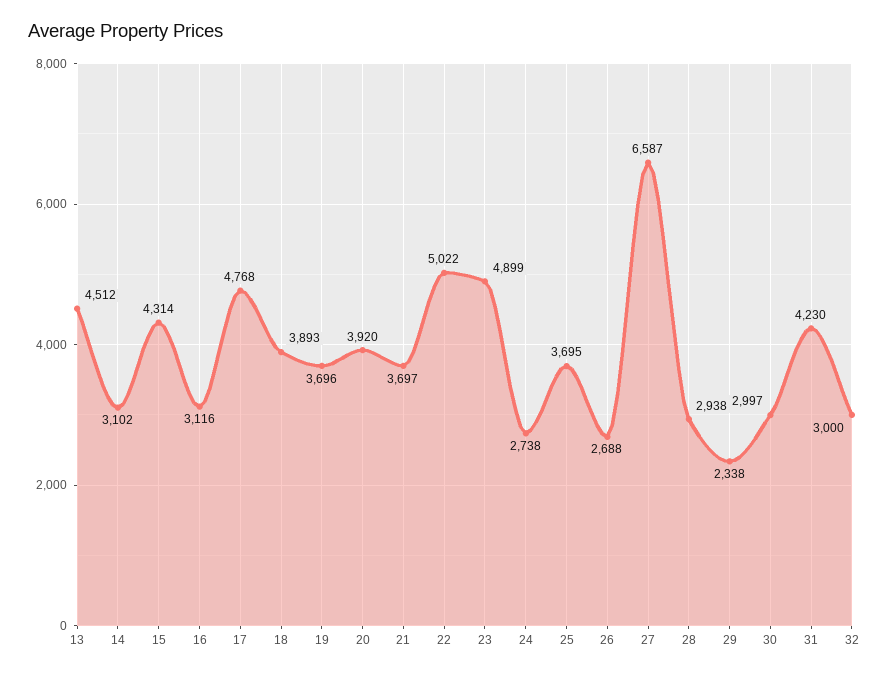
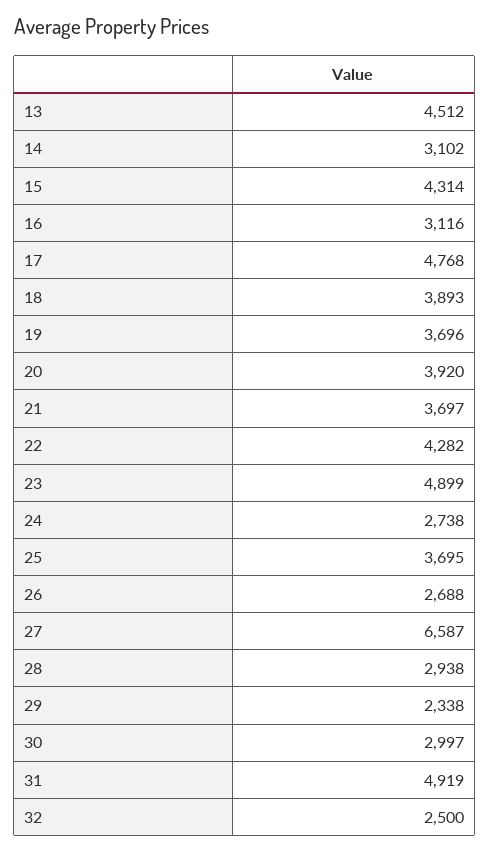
  {
    "13": 4512,
    "14": 3102,
    "15": 4314,
    "16": 3116,
    "17": 4768,
    "18": 3893,
    "19": 3696,
    "20": 3920,
    "21": 3697,
-   "22": 5022,
+   "22": 4282,
    "23": 4899,
    "24": 2738,
    "25": 3695,
    "26": 2688,
    "27": 6587,
    "28": 2938,
    "29": 2338,
    "30": 2997,
-   "31": 4230,
+   "31": 4919,
-   "32": 3000
+   "32": 2500
  }

